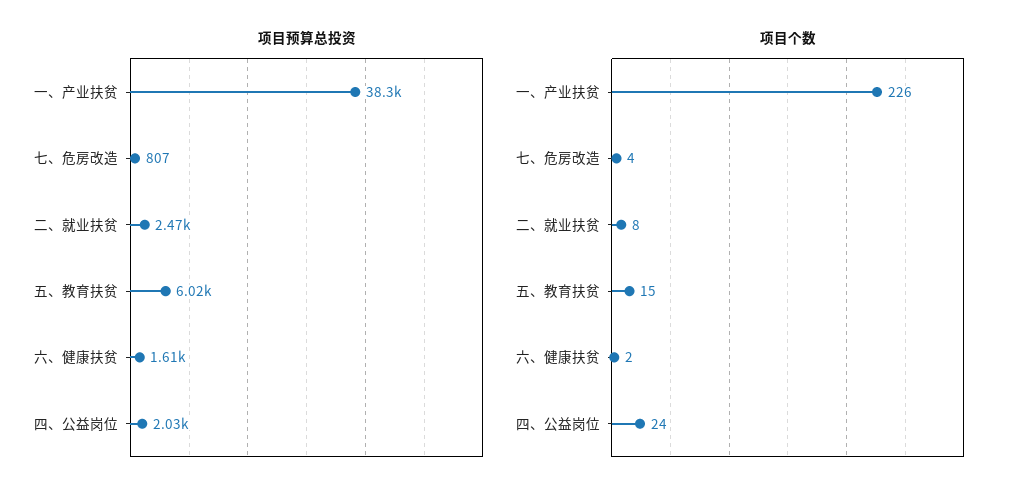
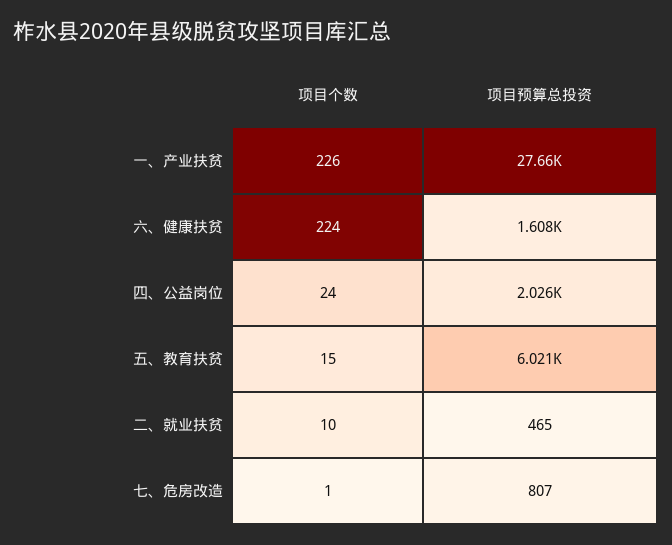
  {
    "项目预算总投资": {
-     "一、产业扶贫": 38300,
+     "一、产业扶贫": 27660,
      "七、危房改造": 807,
-     "二、就业扶贫": 2470,
+     "二、就业扶贫": 465,
      "五、教育扶贫": 6021,
      "六、健康扶贫": 1608,
      "四、公益岗位": 2026
    },
    "项目个数": {
      "一、产业扶贫": 226,
-     "七、危房改造": 4,
+     "七、危房改造": 1,
-     "二、就业扶贫": 8,
+     "二、就业扶贫": 10,
      "五、教育扶贫": 15,
-     "六、健康扶贫": 2,
+     "六、健康扶贫": 224,
      "四、公益岗位": 24
    }
  }

